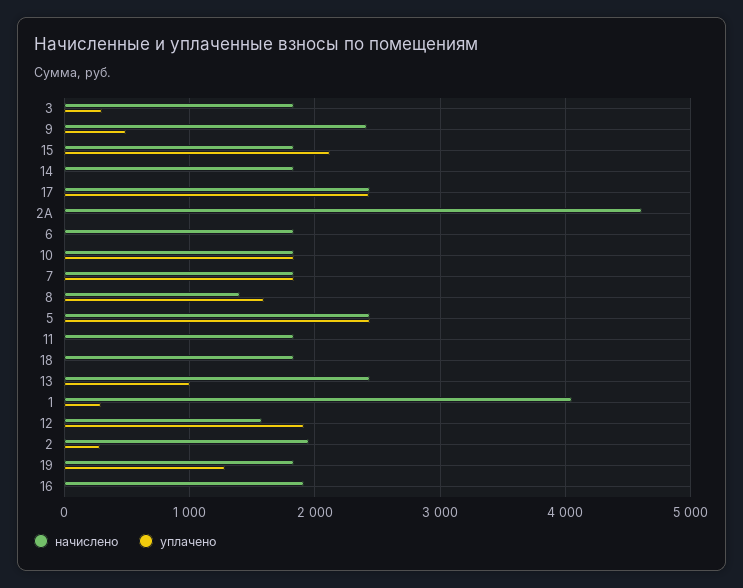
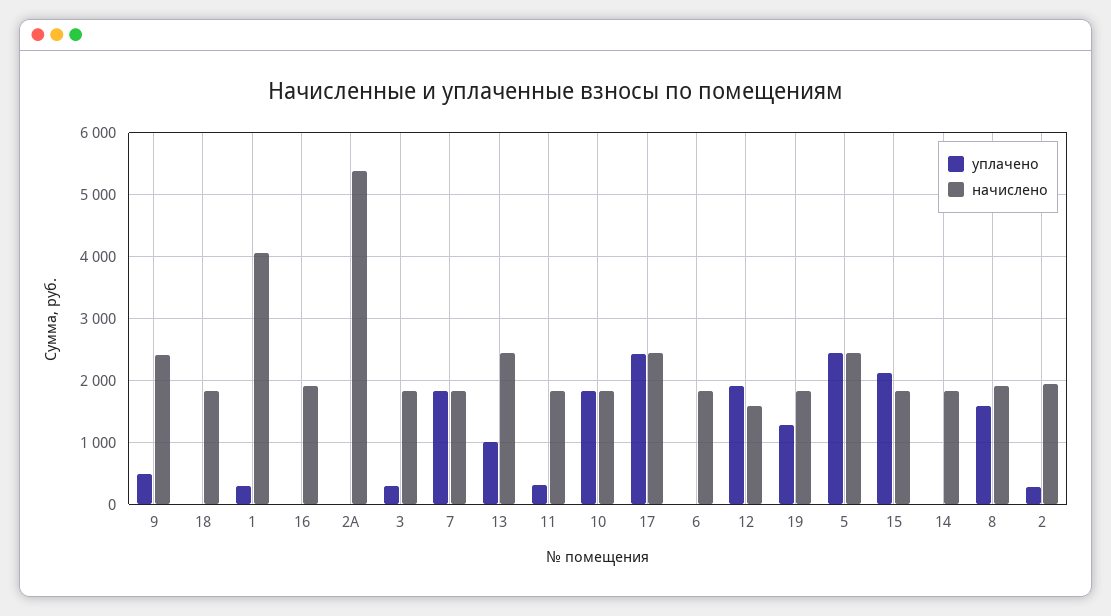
  {
    "начислено": {
      "3": 1800,
      "9": 2400,
      "15": 1800,
      "14": 1800,
      "17": 2400,
-     "2А": 4600,
+     "2А": 5400,
      "6": 1800,
      "10": 1800,
      "7": 1800,
-     "8": 1400,
+     "8": 1900,
      "5": 2400,
      "11": 1800,
      "18": 1800,
      "13": 2400,
      "1": 4100,
      "12": 1600,
      "2": 2000,
      "19": 1800,
      "16": 1900
    },
    "уплачено": {
      "3": 300,
      "9": 500,
      "15": 2100,
      "14": 0,
      "17": 2400,
      "2А": 0,
      "6": 0,
      "10": 1800,
      "7": 1800,
      "8": 1600,
      "5": 2400,
-     "11": 0,
+     "11": 300,
      "18": 0,
      "13": 1000,
      "1": 300,
      "12": 1900,
      "2": 300,
      "19": 1300,
      "16": 0
    }
  }

